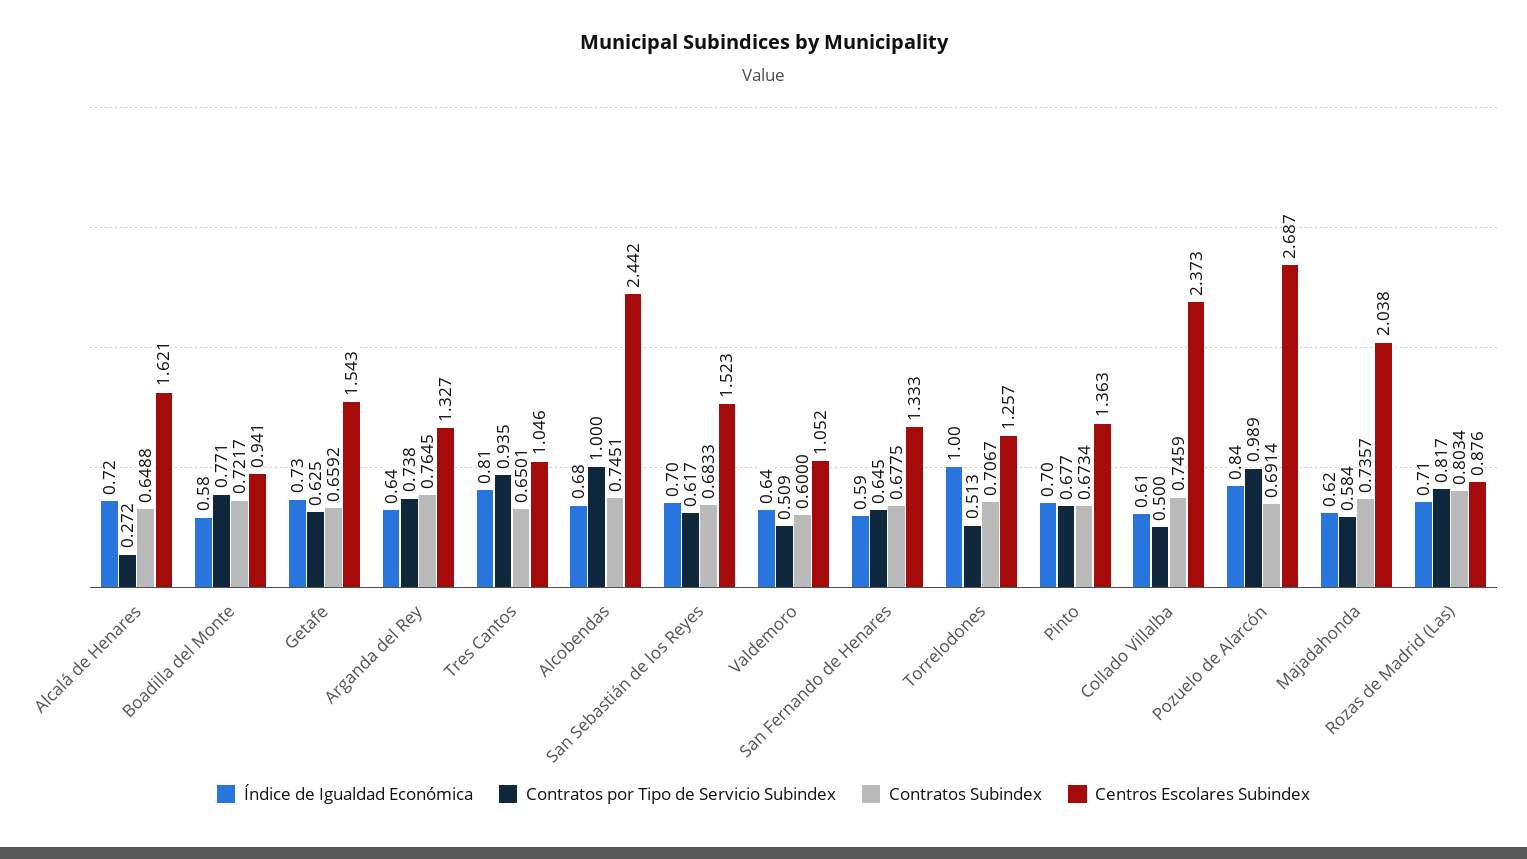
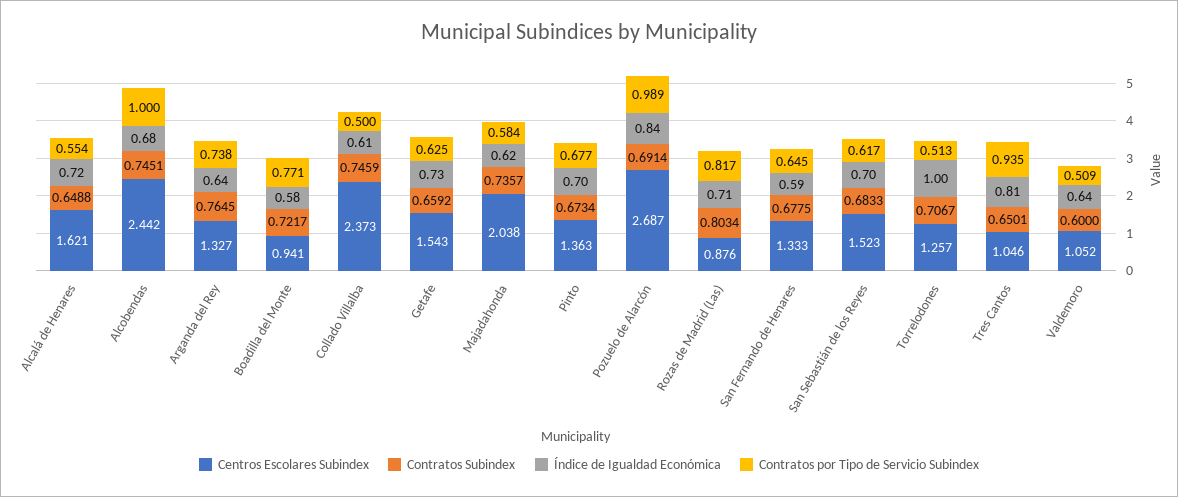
  {
    "Índice de Igualdad Económica": {
      "Alcalá de Henares": 0.72,
      "Boadilla del Monte": 0.58,
      "Getafe": 0.73,
      "Arganda del Rey": 0.64,
      "Tres Cantos": 0.81,
      "Alcobendas": 0.68,
      "San Sebastián de los Reyes": 0.7,
      "Valdemoro": 0.64,
      "San Fernando de Henares": 0.59,
      "Torrelodones": 1,
      "Pinto": 0.7,
      "Collado Villalba": 0.61,
      "Pozuelo de Alarcón": 0.84,
      "Majadahonda": 0.62,
      "Rozas de Madrid (Las)": 0.71
    },
    "Contratos por Tipo de Servicio Subindex": {
-     "Alcalá de Henares": 0.272,
+     "Alcalá de Henares": 0.554,
      "Boadilla del Monte": 0.771,
      "Getafe": 0.625,
      "Arganda del Rey": 0.738,
      "Tres Cantos": 0.935,
      "Alcobendas": 1,
      "San Sebastián de los Reyes": 0.617,
      "Valdemoro": 0.509,
      "San Fernando de Henares": 0.645,
      "Torrelodones": 0.513,
      "Pinto": 0.677,
      "Collado Villalba": 0.5,
      "Pozuelo de Alarcón": 0.989,
      "Majadahonda": 0.584,
      "Rozas de Madrid (Las)": 0.817
    },
    "Contratos Subindex": {
      "Alcalá de Henares": 0.6488,
      "Boadilla del Monte": 0.7217,
      "Getafe": 0.6592,
      "Arganda del Rey": 0.7645,
      "Tres Cantos": 0.6501,
      "Alcobendas": 0.7451,
      "San Sebastián de los Reyes": 0.6833,
      "Valdemoro": 0.6,
      "San Fernando de Henares": 0.6775,
      "Torrelodones": 0.7067,
      "Pinto": 0.6734,
      "Collado Villalba": 0.7459,
      "Pozuelo de Alarcón": 0.6914,
      "Majadahonda": 0.7357,
      "Rozas de Madrid (Las)": 0.8034
    },
    "Centros Escolares Subindex": {
      "Alcalá de Henares": 1.621,
      "Boadilla del Monte": 0.941,
      "Getafe": 1.543,
      "Arganda del Rey": 1.327,
      "Tres Cantos": 1.046,
      "Alcobendas": 2.442,
      "San Sebastián de los Reyes": 1.523,
      "Valdemoro": 1.052,
      "San Fernando de Henares": 1.333,
      "Torrelodones": 1.257,
      "Pinto": 1.363,
      "Collado Villalba": 2.373,
      "Pozuelo de Alarcón": 2.687,
      "Majadahonda": 2.038,
      "Rozas de Madrid (Las)": 0.876
    }
  }

